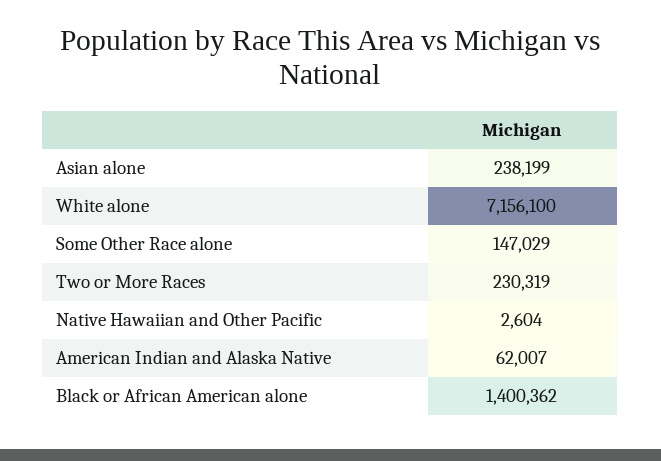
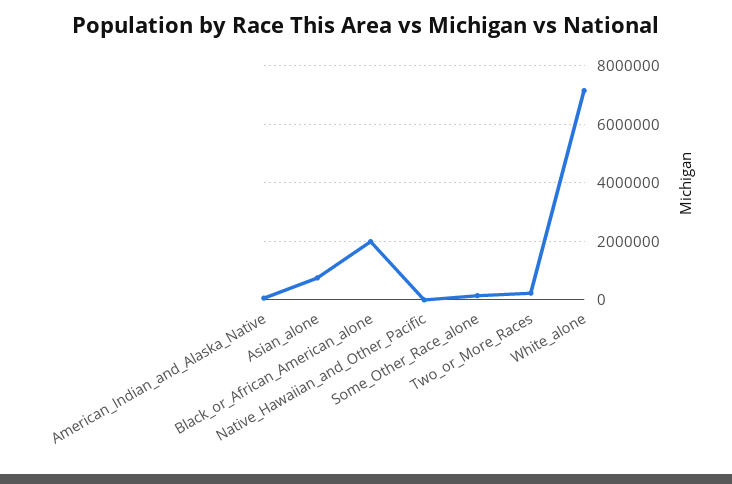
  {
-   "Asian alone": 238199,
+   "Asian alone": 750000,
    "White alone": 7156100,
    "Some Other Race alone": 147029,
    "Two or More Races": 230319,
    "Native Hawaiian and Other Pacific": 2604,
    "American Indian and Alaska Native": 62007,
-   "Black or African American alone": 1400362
+   "Black or African American alone": 2000000
  }

